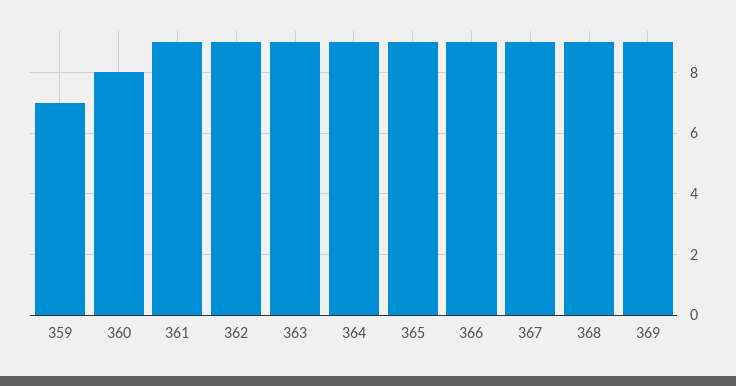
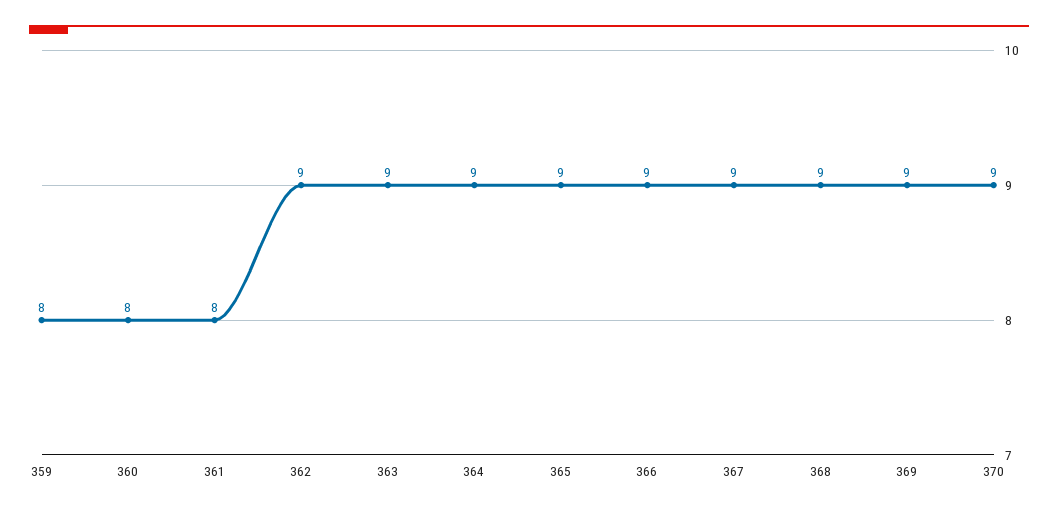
  {
-   "359": 7,
+   "359": 8,
    "360": 8,
-   "361": 9,
+   "361": 8,
    "362": 9,
    "363": 9,
    "364": 9,
    "365": 9,
    "366": 9,
    "367": 9,
    "368": 9,
-   "369": 9
+   "369": 9,
+   "370": 9
  }

